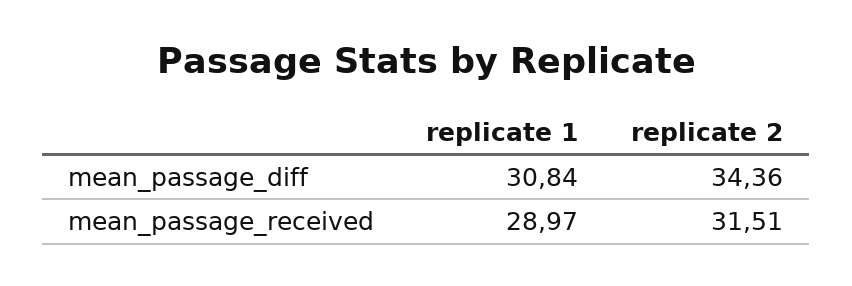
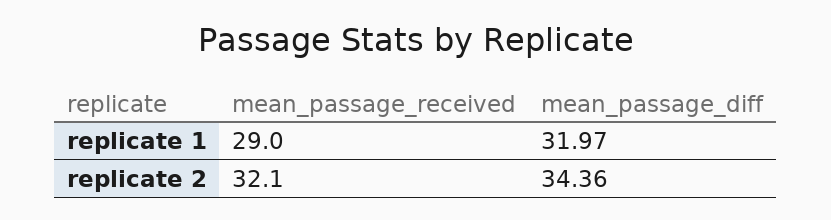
  {
    "replicate 1": {
-     "mean_passage_diff": 30.84,
+     "mean_passage_diff": 31.97,
      "mean_passage_received": 28.97
    },
    "replicate 2": {
      "mean_passage_diff": 34.36,
-     "mean_passage_received": 31.51
+     "mean_passage_received": 32.1
    }
  }

